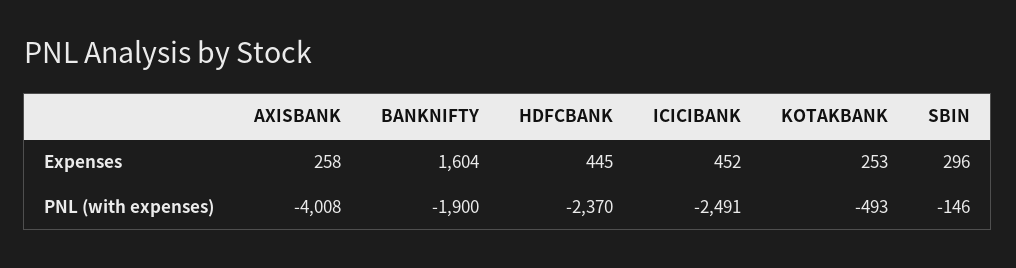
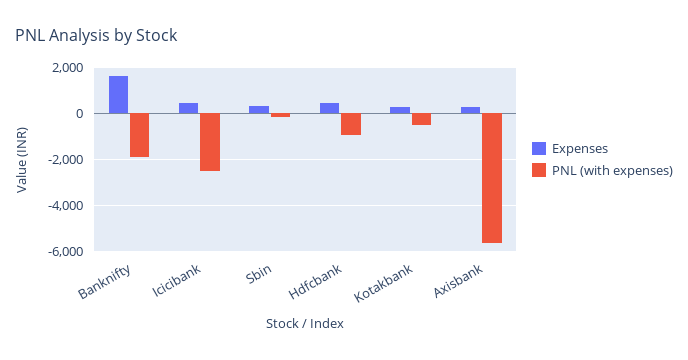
  {
    "Expenses": {
      "AXISBANK": 258,
      "BANKNIFTY": 1604,
      "HDFCBANK": 445,
      "ICICIBANK": 452,
      "KOTAKBANK": 253,
      "SBIN": 296
    },
    "PNL (with expenses)": {
-     "AXISBANK": -4008,
+     "AXISBANK": -5500,
      "BANKNIFTY": -1900,
-     "HDFCBANK": -2370,
+     "HDFCBANK": -1000,
      "ICICIBANK": -2491,
      "KOTAKBANK": -493,
      "SBIN": -146
    }
  }

